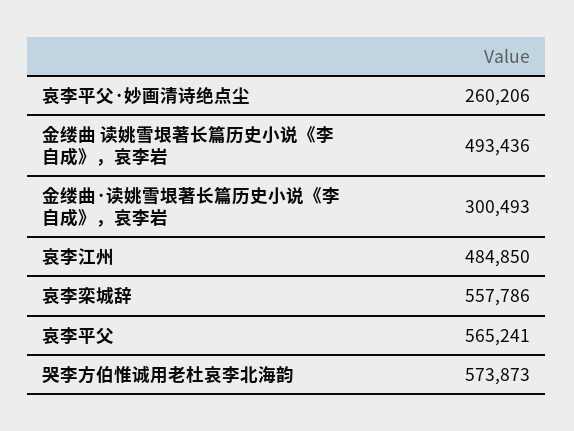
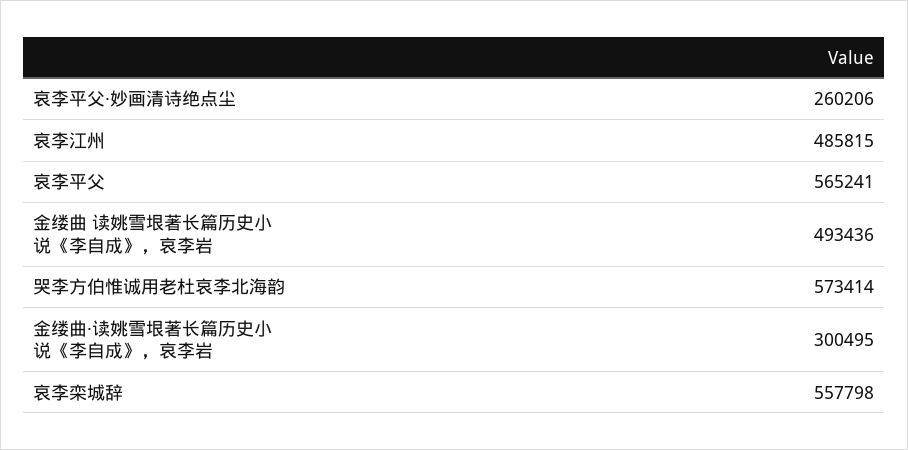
  {
    "哀李平父·妙画清诗绝点尘": 260206,
    "金缕曲 读姚雪垠著长篇历史小说《李自成》，哀李岩": 493436,
-   "金缕曲·读姚雪垠著长篇历史小说《李自成》，哀李岩": 300493,
+   "金缕曲·读姚雪垠著长篇历史小说《李自成》，哀李岩": 300495,
-   "哀李江州": 484850,
+   "哀李江州": 485815,
-   "哀李栾城辞": 557786,
+   "哀李栾城辞": 557798,
    "哀李平父": 565241,
-   "哭李方伯惟诚用老杜哀李北海韵": 573873
+   "哭李方伯惟诚用老杜哀李北海韵": 573414
  }

